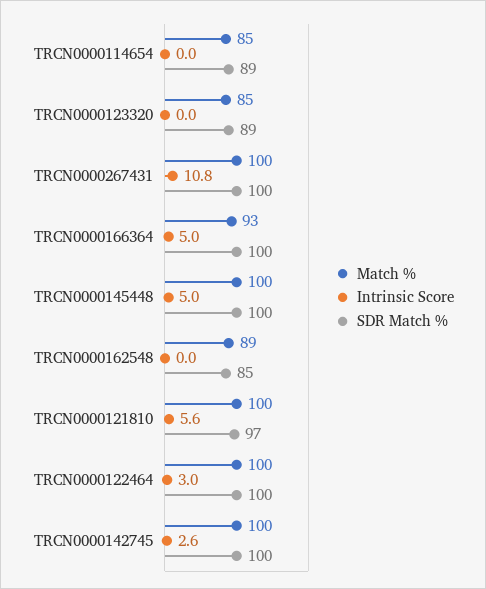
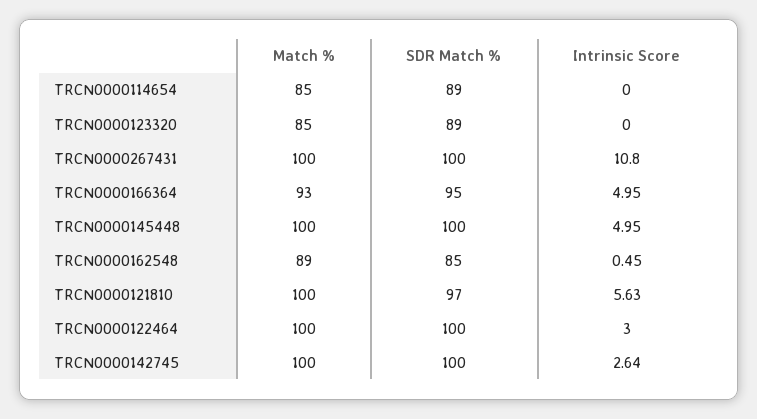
  {
    "Match %": {
      "TRCN0000114654": 85,
      "TRCN0000123320": 85,
      "TRCN0000267431": 100,
      "TRCN0000166364": 93,
      "TRCN0000145448": 100,
      "TRCN0000162548": 89,
      "TRCN0000121810": 100,
      "TRCN0000122464": 100,
      "TRCN0000142745": 100
    },
    "Intrinsic Score": {
      "TRCN0000114654": 0,
      "TRCN0000123320": 0,
      "TRCN0000267431": 10.8,
      "TRCN0000166364": 4.95,
      "TRCN0000145448": 4.95,
-     "TRCN0000162548": 0,
+     "TRCN0000162548": 0.45,
      "TRCN0000121810": 5.63,
      "TRCN0000122464": 3,
      "TRCN0000142745": 2.64
    },
    "SDR Match %": {
      "TRCN0000114654": 89,
      "TRCN0000123320": 89,
      "TRCN0000267431": 100,
-     "TRCN0000166364": 100,
+     "TRCN0000166364": 95,
      "TRCN0000145448": 100,
      "TRCN0000162548": 85,
      "TRCN0000121810": 97,
      "TRCN0000122464": 100,
      "TRCN0000142745": 100
    }
  }

